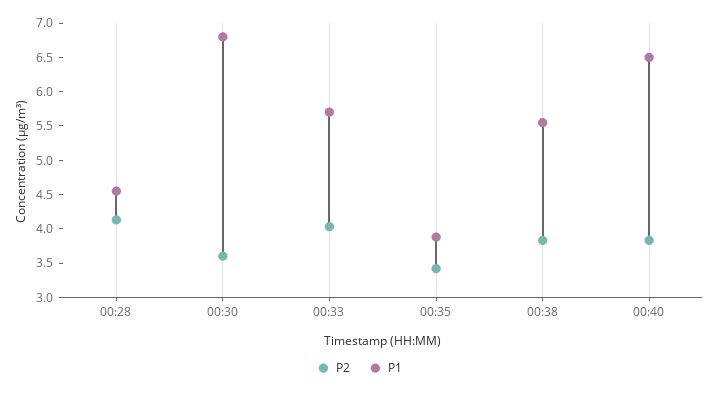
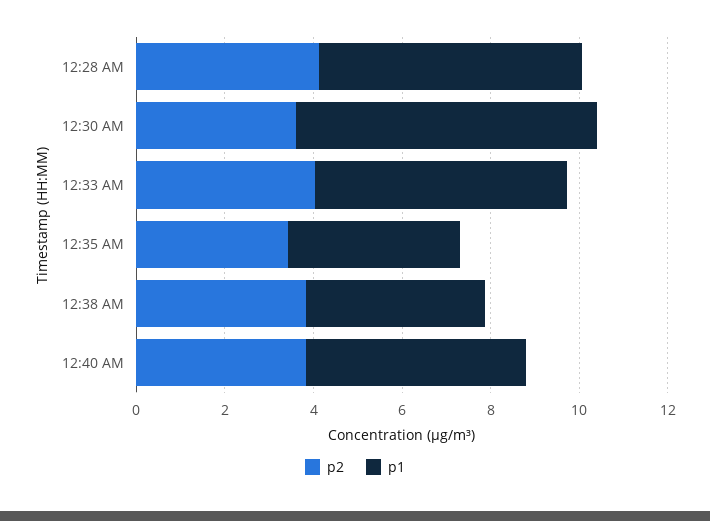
  {
    "P2": {
      "00:28": 4.25,
      "00:30": 3.5,
      "00:33": 4,
      "00:35": 3.5,
      "00:38": 3.75,
      "00:40": 3.75
    },
    "P1": {
-     "00:28": 4.5,
+     "00:28": 6,
      "00:30": 6.75,
      "00:33": 5.75,
      "00:35": 4,
-     "00:38": 5.5,
+     "00:38": 4,
-     "00:40": 6.5
+     "00:40": 5
    }
  }

